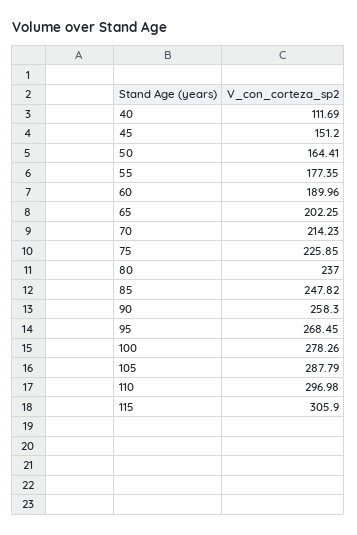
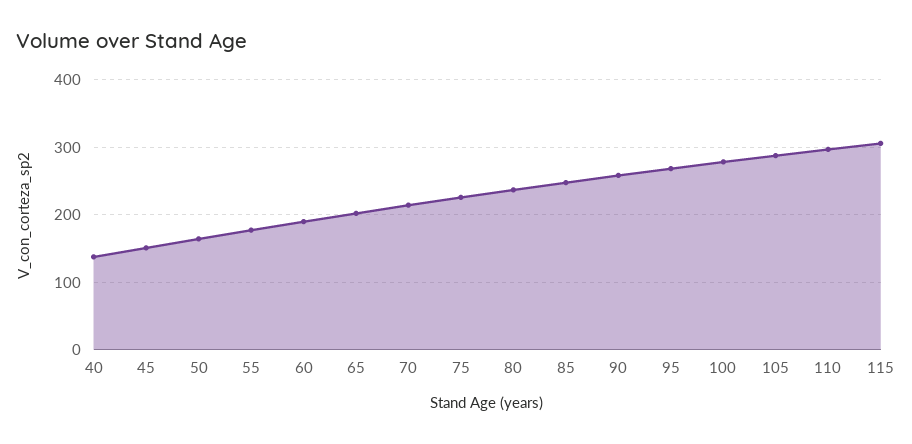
  {
-   "40": 111.69,
+   "40": 140,
    "45": 151.2,
    "50": 164.41,
    "55": 177.35,
    "60": 189.96,
    "65": 202.25,
    "70": 214.23,
    "75": 225.85,
    "80": 237,
    "85": 247.82,
    "90": 258.3,
    "95": 268.45,
    "100": 278.26,
    "105": 287.79,
    "110": 296.98,
    "115": 305.9
  }

